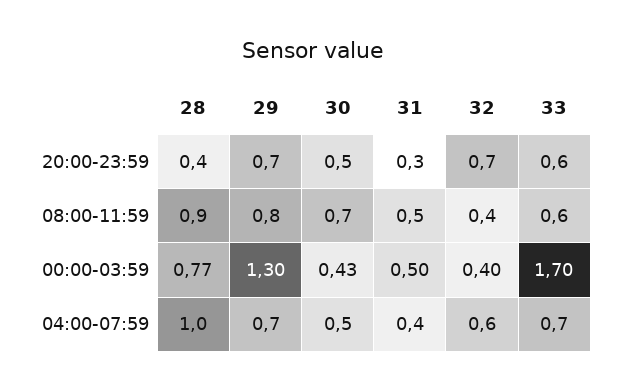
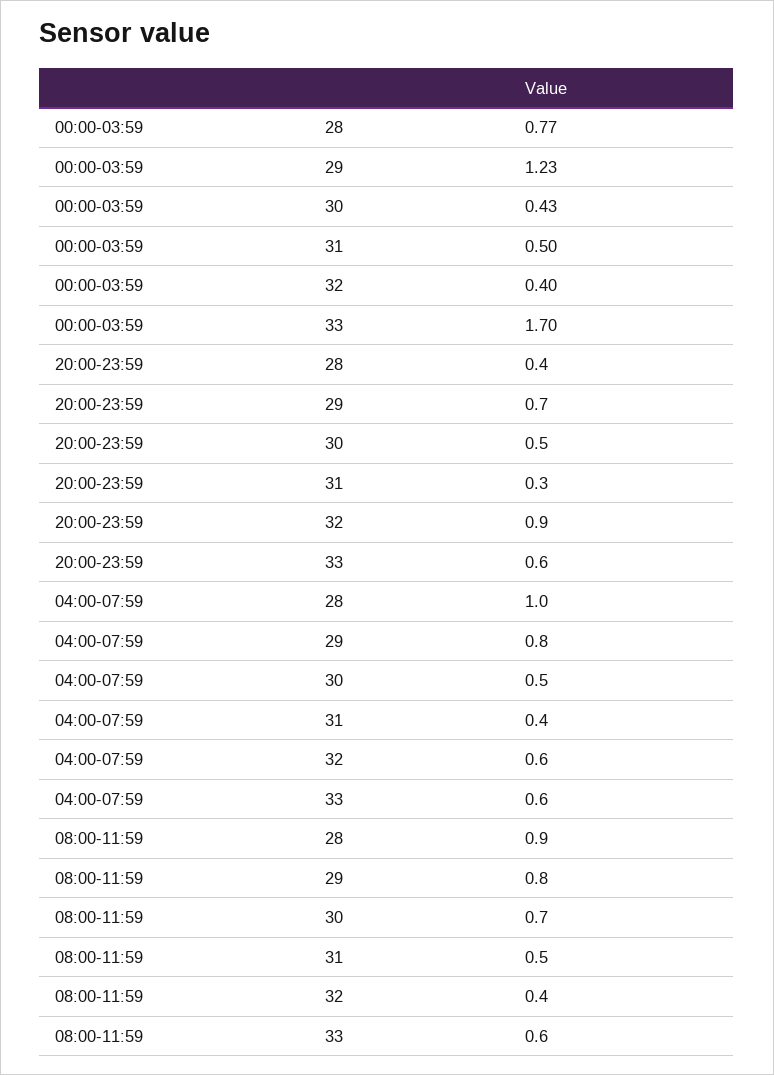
  {
    "28": {
      "20:00-23:59": 0.4,
      "08:00-11:59": 0.9,
      "00:00-03:59": 0.77,
      "04:00-07:59": 1
    },
    "29": {
      "20:00-23:59": 0.7,
      "08:00-11:59": 0.8,
-     "00:00-03:59": 1.3,
+     "00:00-03:59": 1.23,
-     "04:00-07:59": 0.7
+     "04:00-07:59": 0.8
    },
    "30": {
      "20:00-23:59": 0.5,
      "08:00-11:59": 0.7,
      "00:00-03:59": 0.43,
      "04:00-07:59": 0.5
    },
    "31": {
      "20:00-23:59": 0.3,
      "08:00-11:59": 0.5,
      "00:00-03:59": 0.5,
      "04:00-07:59": 0.4
    },
    "32": {
-     "20:00-23:59": 0.7,
+     "20:00-23:59": 0.9,
      "08:00-11:59": 0.4,
      "00:00-03:59": 0.4,
      "04:00-07:59": 0.6
    },
    "33": {
      "20:00-23:59": 0.6,
      "08:00-11:59": 0.6,
      "00:00-03:59": 1.7,
-     "04:00-07:59": 0.7
+     "04:00-07:59": 0.6
    }
  }

